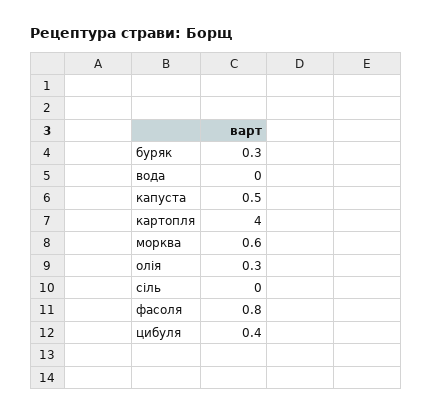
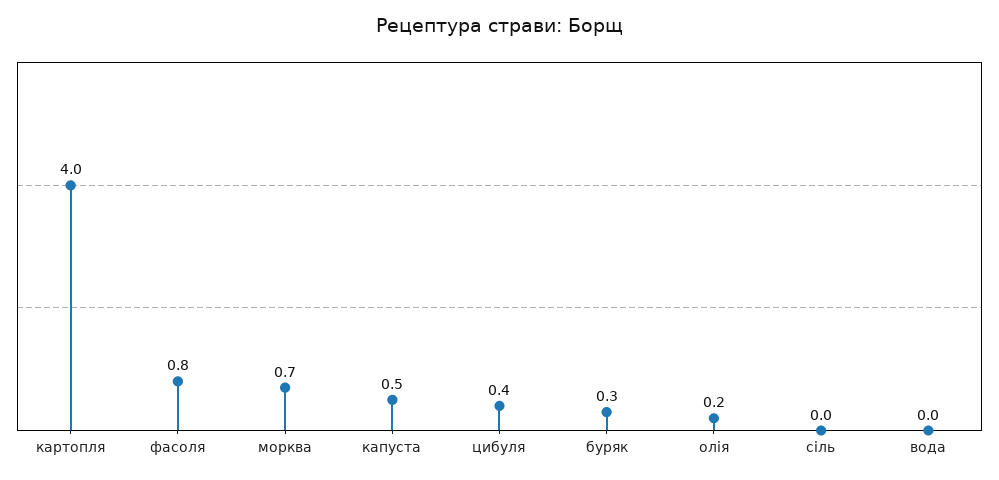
  {
    "буряк": 0.3,
    "вода": 0,
    "капуста": 0.5,
    "картопля": 4,
-   "морква": 0.6,
+   "морква": 0.7,
-   "олія": 0.3,
+   "олія": 0.2,
    "сіль": 0,
    "фасоля": 0.8,
    "цибуля": 0.4
  }

